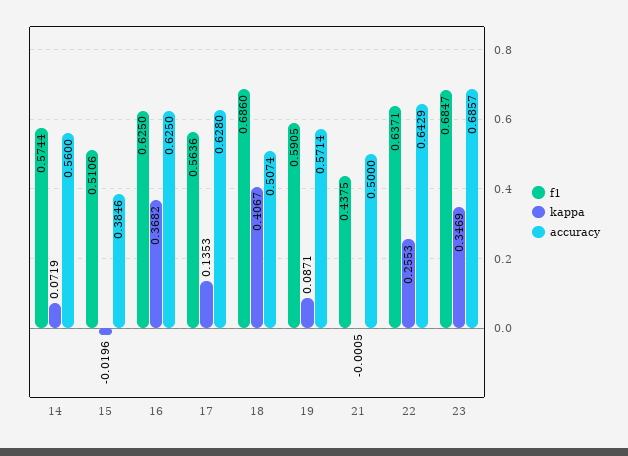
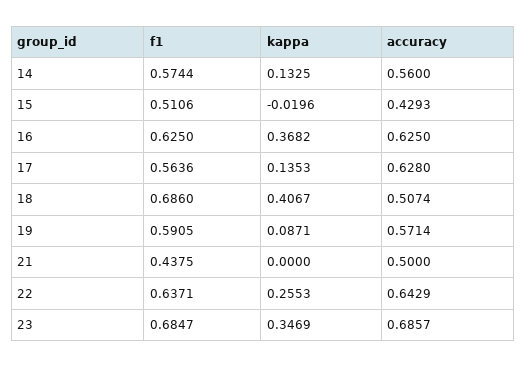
  {
    "f1": {
      "14": 0.5744,
      "15": 0.5106,
      "16": 0.625,
      "17": 0.5636,
      "18": 0.686,
      "19": 0.5905,
      "21": 0.4375,
      "22": 0.6371,
      "23": 0.6847
    },
    "kappa": {
-     "14": 0.0719,
+     "14": 0.1325,
      "15": -0.0196,
      "16": 0.3682,
      "17": 0.1353,
      "18": 0.4067,
      "19": 0.0871,
-     "21": -0.0005,
+     "21": 0,
      "22": 0.2553,
      "23": 0.3469
    },
    "accuracy": {
      "14": 0.56,
-     "15": 0.3846,
+     "15": 0.4293,
      "16": 0.625,
      "17": 0.628,
      "18": 0.5074,
      "19": 0.5714,
      "21": 0.5,
      "22": 0.6429,
      "23": 0.6857
    }
  }

